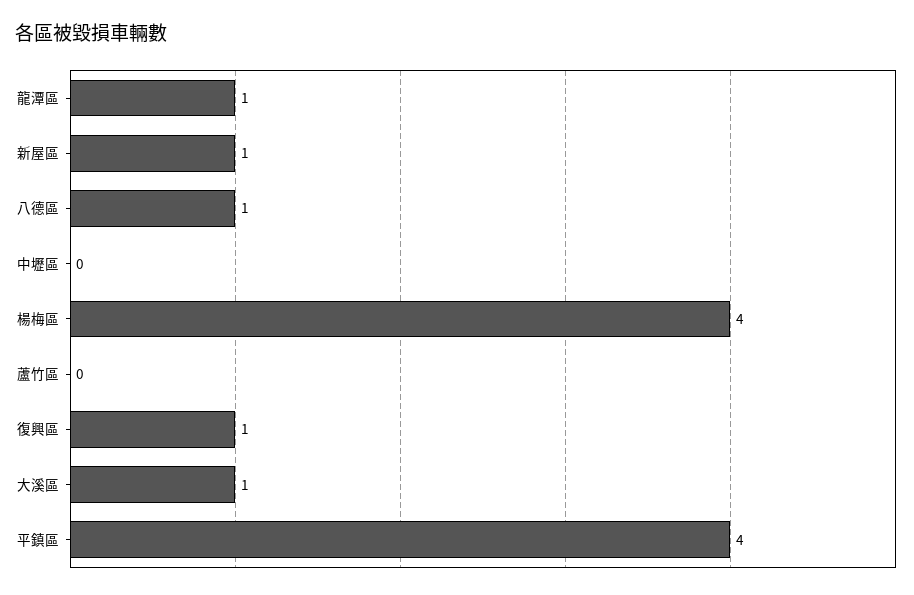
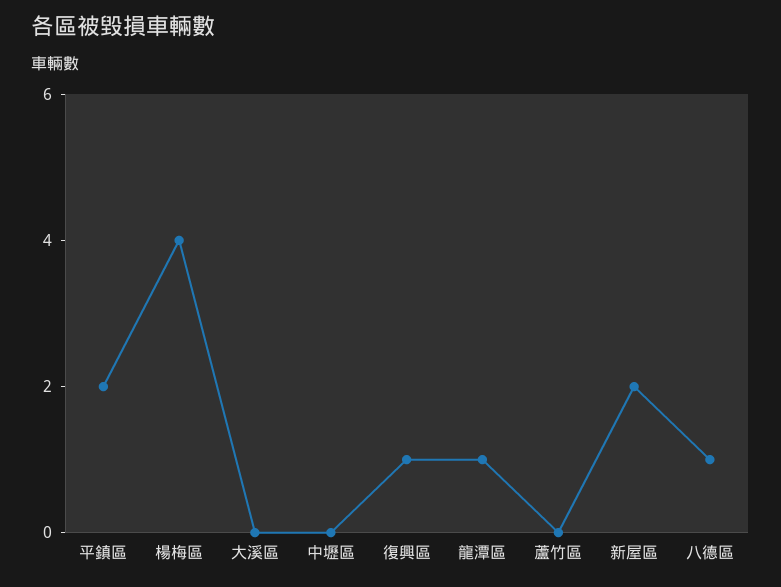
  {
    "龍潭區": 1,
-   "新屋區": 1,
+   "新屋區": 2,
    "八德區": 1,
    "中壢區": 0,
    "楊梅區": 4,
    "蘆竹區": 0,
    "復興區": 1,
-   "大溪區": 1,
+   "大溪區": 0,
-   "平鎮區": 4
+   "平鎮區": 2
  }

